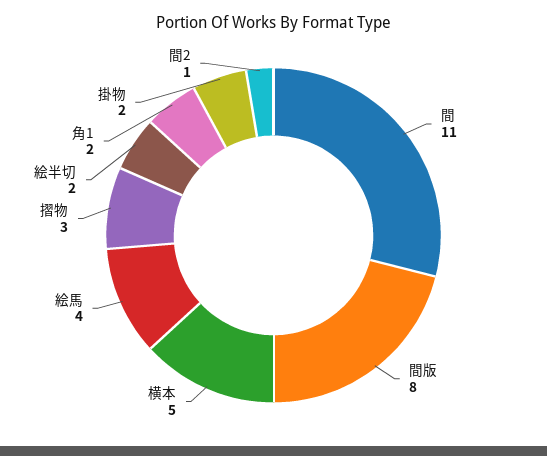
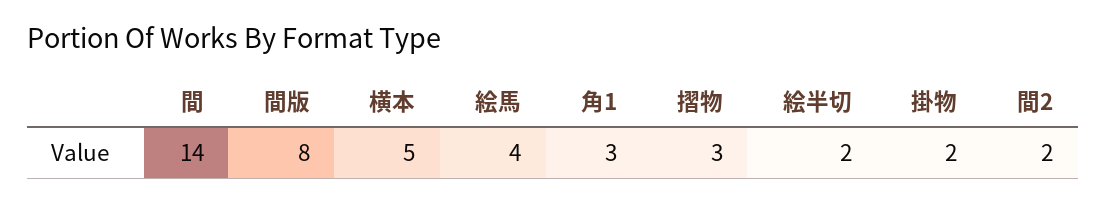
  {
-   "間": 11,
+   "間": 14,
    "間版": 8,
    "横本": 5,
    "絵馬": 4,
    "摺物": 3,
    "絵半切": 2,
-   "角1": 2,
+   "角1": 3,
    "掛物": 2,
-   "間2": 1
+   "間2": 2
  }

